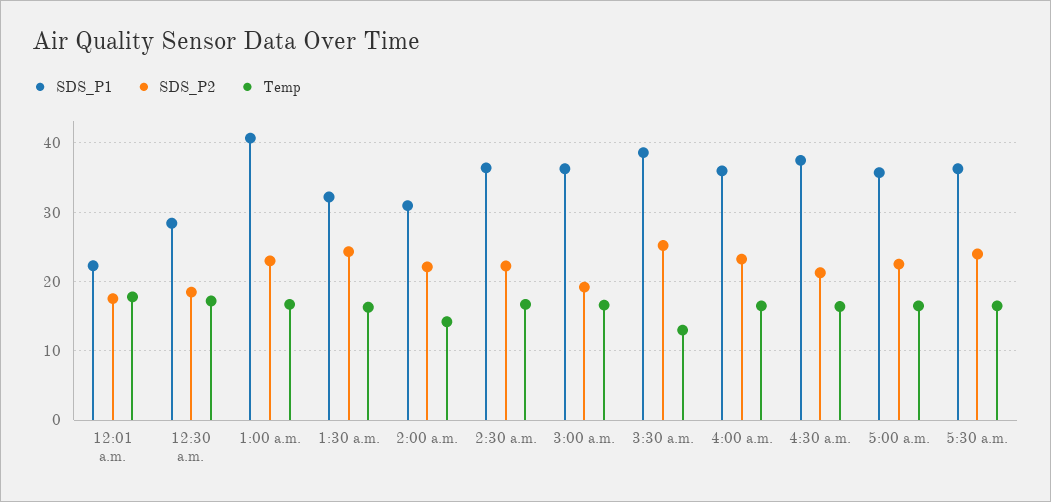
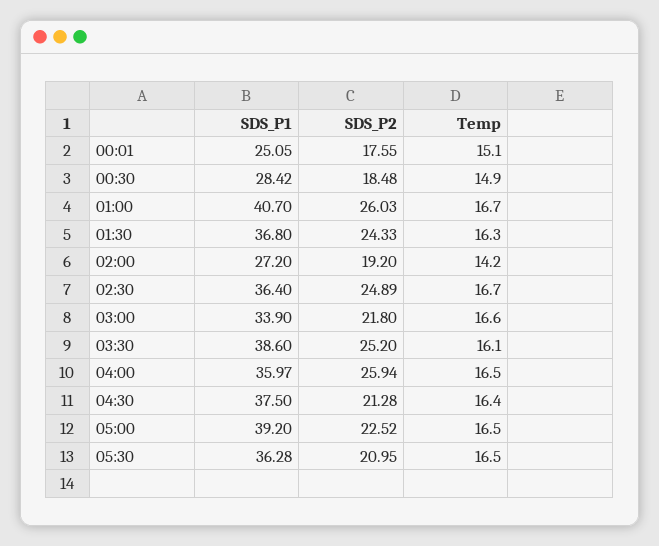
  {
    "SDS_P1": {
-     "12:01 a.m.": 22,
+     "12:01 a.m.": 25.05,
      "12:30 a.m.": 28.42,
      "1:00 a.m.": 40.7,
-     "1:30 a.m.": 32,
+     "1:30 a.m.": 36.8,
-     "2:00 a.m.": 31,
+     "2:00 a.m.": 27.2,
      "2:30 a.m.": 36.4,
-     "3:00 a.m.": 36,
+     "3:00 a.m.": 33.9,
      "3:30 a.m.": 38.6,
      "4:00 a.m.": 35.97,
      "4:30 a.m.": 37.5,
-     "5:00 a.m.": 36,
+     "5:00 a.m.": 39.2,
      "5:30 a.m.": 36.28
    },
    "SDS_P2": {
      "12:01 a.m.": 17.55,
      "12:30 a.m.": 18.48,
-     "1:00 a.m.": 23,
+     "1:00 a.m.": 26.03,
      "1:30 a.m.": 24.33,
-     "2:00 a.m.": 22,
+     "2:00 a.m.": 19.2,
-     "2:30 a.m.": 22,
+     "2:30 a.m.": 24.89,
-     "3:00 a.m.": 19,
+     "3:00 a.m.": 21.8,
      "3:30 a.m.": 25.2,
-     "4:00 a.m.": 23,
+     "4:00 a.m.": 25.94,
      "4:30 a.m.": 21.28,
      "5:00 a.m.": 22.52,
-     "5:30 a.m.": 24
+     "5:30 a.m.": 20.95
    },
    "Temp": {
-     "12:01 a.m.": 18,
+     "12:01 a.m.": 15.1,
-     "12:30 a.m.": 17,
+     "12:30 a.m.": 14.9,
      "1:00 a.m.": 16.7,
      "1:30 a.m.": 16.3,
      "2:00 a.m.": 14.2,
      "2:30 a.m.": 16.7,
      "3:00 a.m.": 16.6,
-     "3:30 a.m.": 13,
+     "3:30 a.m.": 16.1,
      "4:00 a.m.": 16.5,
      "4:30 a.m.": 16.4,
      "5:00 a.m.": 16.5,
      "5:30 a.m.": 16.5
    }
  }

